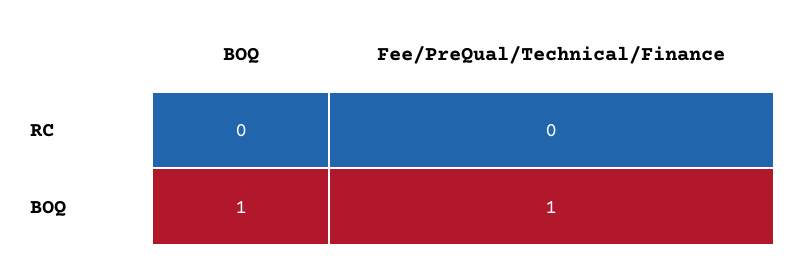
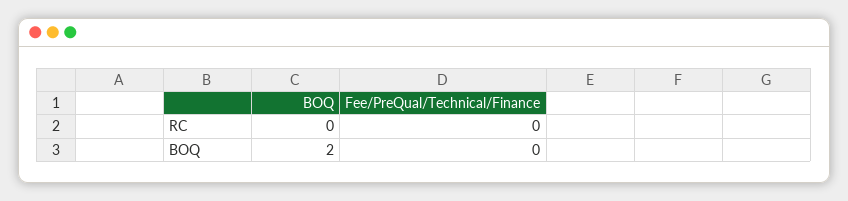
  {
    "BOQ": {
      "RC": 0,
-     "BOQ": 1
+     "BOQ": 2
    },
    "Fee/PreQual/Technical/Finance": {
      "RC": 0,
-     "BOQ": 1
+     "BOQ": 0
    }
  }

